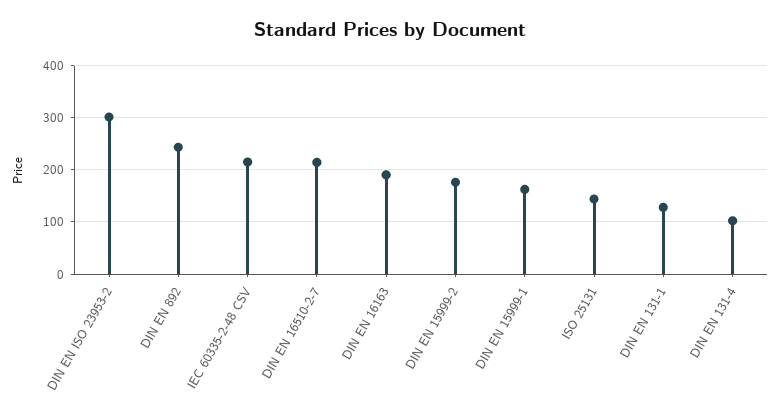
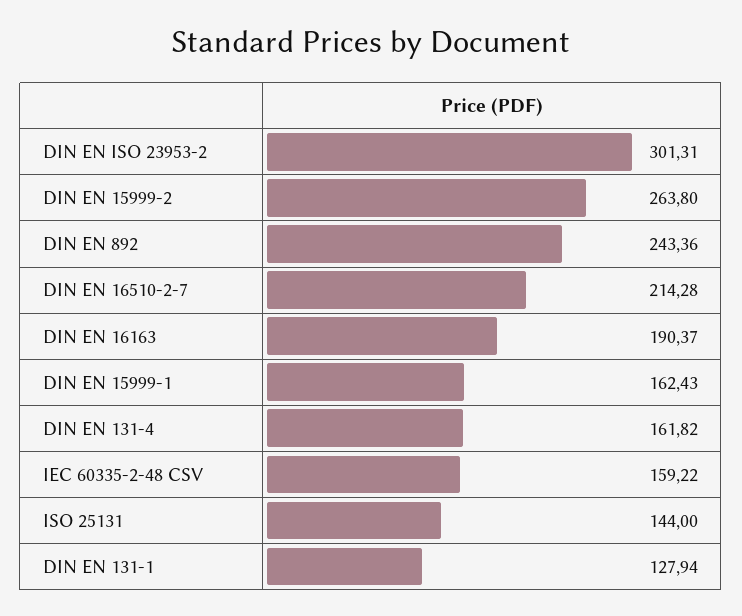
  {
    "DIN EN ISO 23953-2": 301.31,
    "DIN EN 892": 243.36,
-   "IEC 60335-2-48 CSV": 220,
+   "IEC 60335-2-48 CSV": 159.22,
    "DIN EN 16510-2-7": 214.28,
    "DIN EN 16163": 190.37,
-   "DIN EN 15999-2": 180,
+   "DIN EN 15999-2": 263.8,
    "DIN EN 15999-1": 162.43,
    "ISO 25131": 144,
    "DIN EN 131-1": 127.94,
-   "DIN EN 131-4": 100
+   "DIN EN 131-4": 161.82
  }

